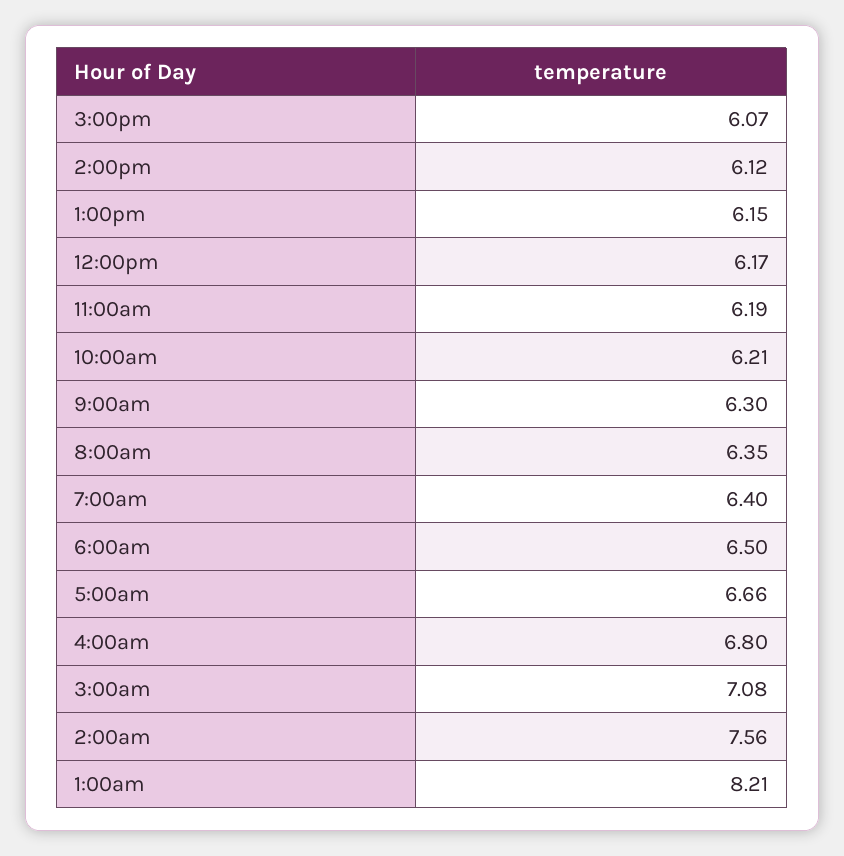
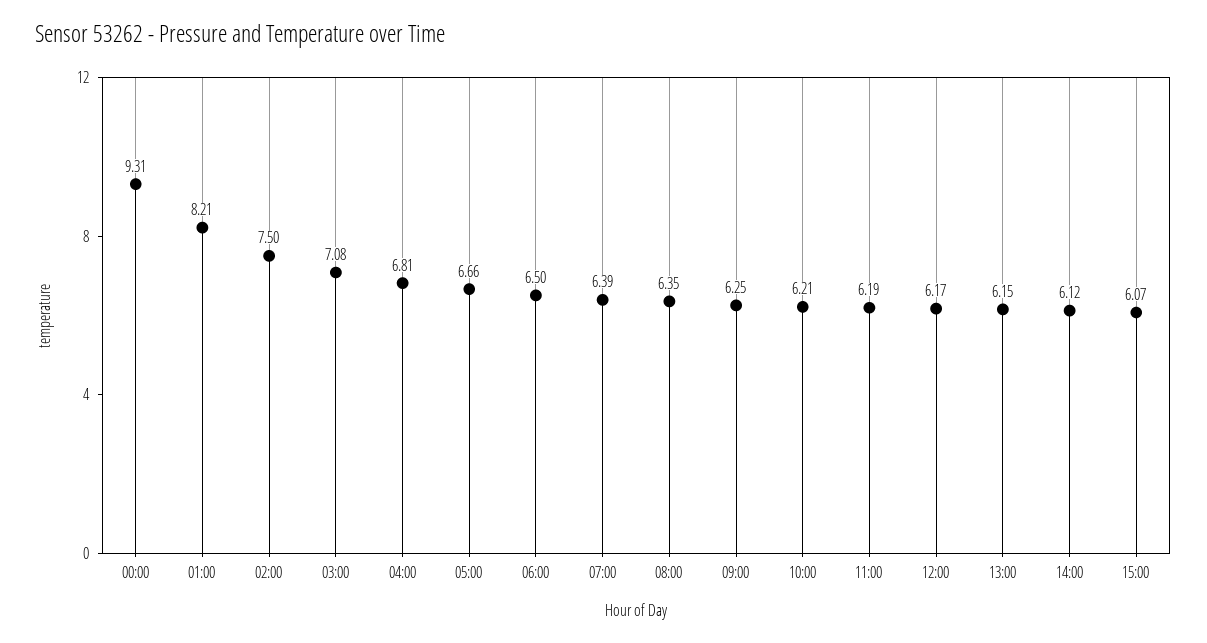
  {
    "3:00pm": 6.07,
    "2:00pm": 6.12,
    "1:00pm": 6.15,
    "12:00pm": 6.17,
    "11:00am": 6.19,
    "10:00am": 6.21,
-   "9:00am": 6.3,
+   "9:00am": 6.25,
    "8:00am": 6.35,
-   "7:00am": 6.4,
+   "7:00am": 6.39,
    "6:00am": 6.5,
    "5:00am": 6.66,
-   "4:00am": 6.8,
+   "4:00am": 6.81,
    "3:00am": 7.08,
-   "2:00am": 7.56,
+   "2:00am": 7.5,
-   "1:00am": 8.21
+   "1:00am": 8.21,
+   "00:00": 9.31
  }

